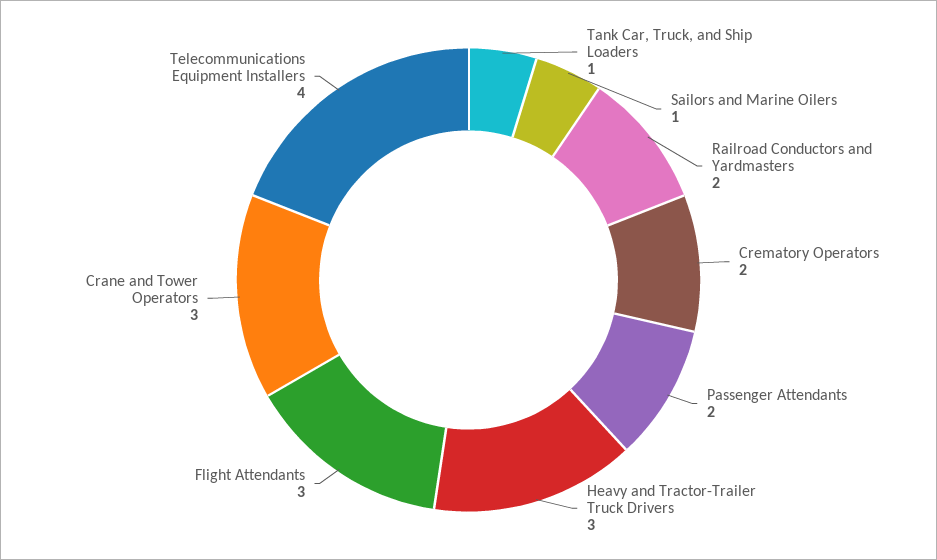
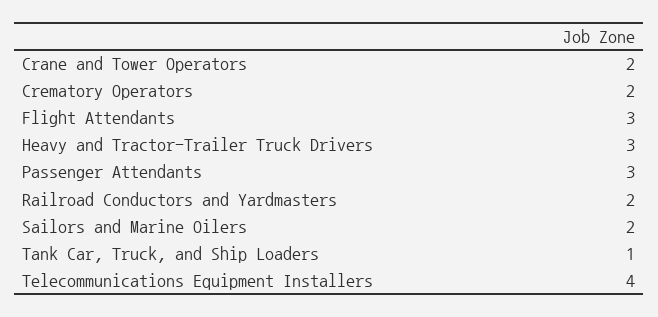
  {
    "Tank Car, Truck, and Ship Loaders": 1,
-   "Sailors and Marine Oilers": 1,
+   "Sailors and Marine Oilers": 2,
    "Railroad Conductors and Yardmasters": 2,
    "Crematory Operators": 2,
-   "Passenger Attendants": 2,
+   "Passenger Attendants": 3,
    "Heavy and Tractor-Trailer Truck Drivers": 3,
    "Flight Attendants": 3,
-   "Crane and Tower Operators": 3,
+   "Crane and Tower Operators": 2,
    "Telecommunications Equipment Installers": 4
  }

